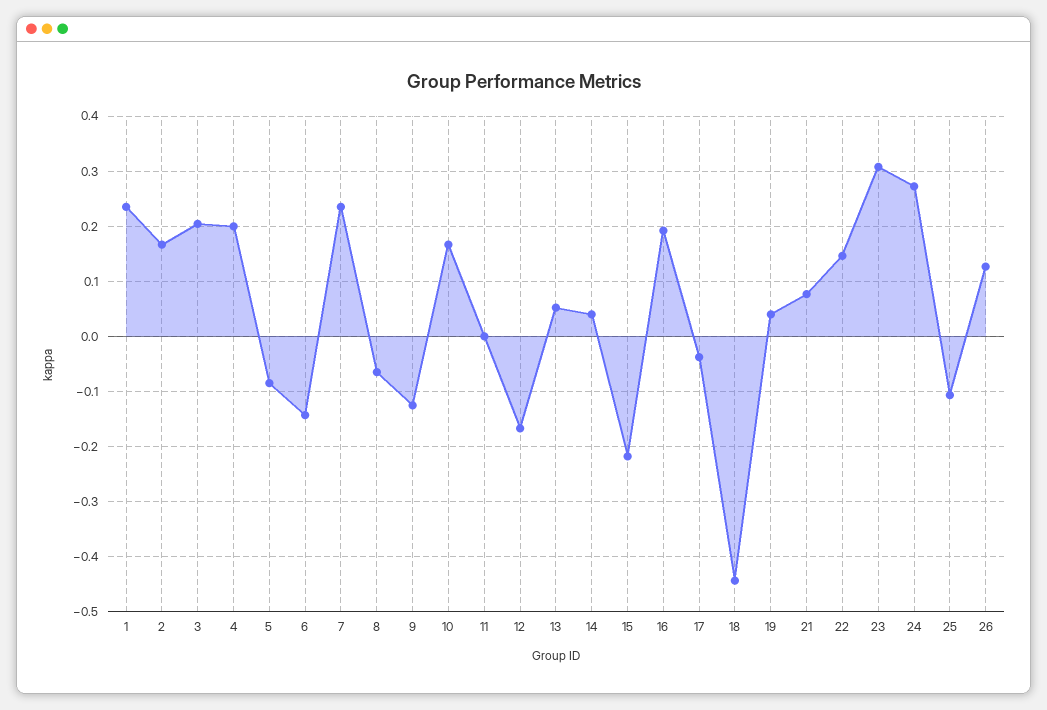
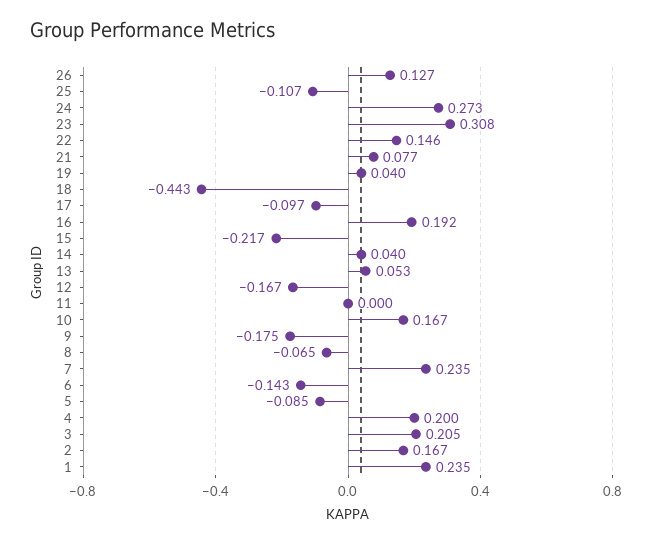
  {
    "1": 0.235,
    "2": 0.167,
    "3": 0.205,
    "4": 0.2,
    "5": -0.085,
    "6": -0.143,
    "7": 0.235,
    "8": -0.065,
-   "9": -0.12,
+   "9": -0.175,
    "10": 0.167,
    "11": 0,
    "12": -0.167,
    "13": 0.053,
    "14": 0.04,
    "15": -0.217,
    "16": 0.192,
-   "17": -0.04,
+   "17": -0.097,
    "18": -0.443,
    "19": 0.04,
    "21": 0.077,
    "22": 0.146,
    "23": 0.308,
    "24": 0.273,
    "25": -0.107,
    "26": 0.127
  }

